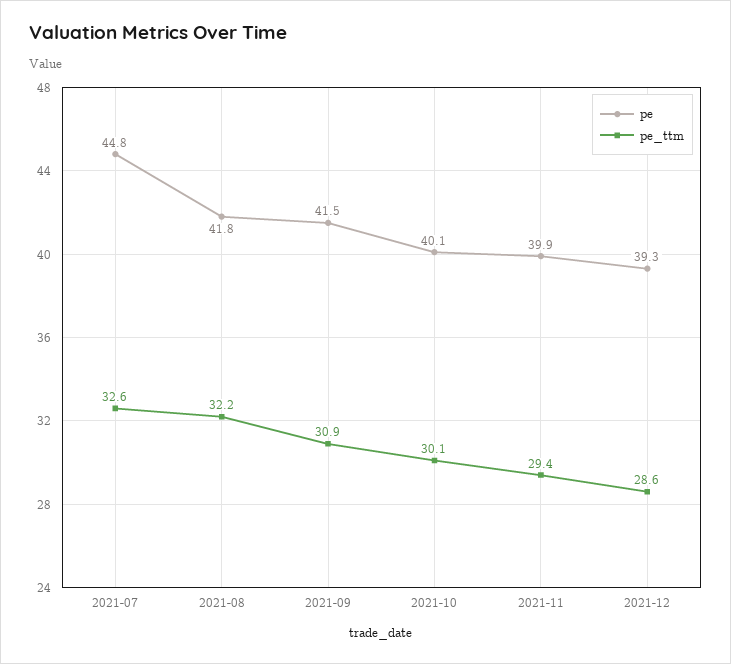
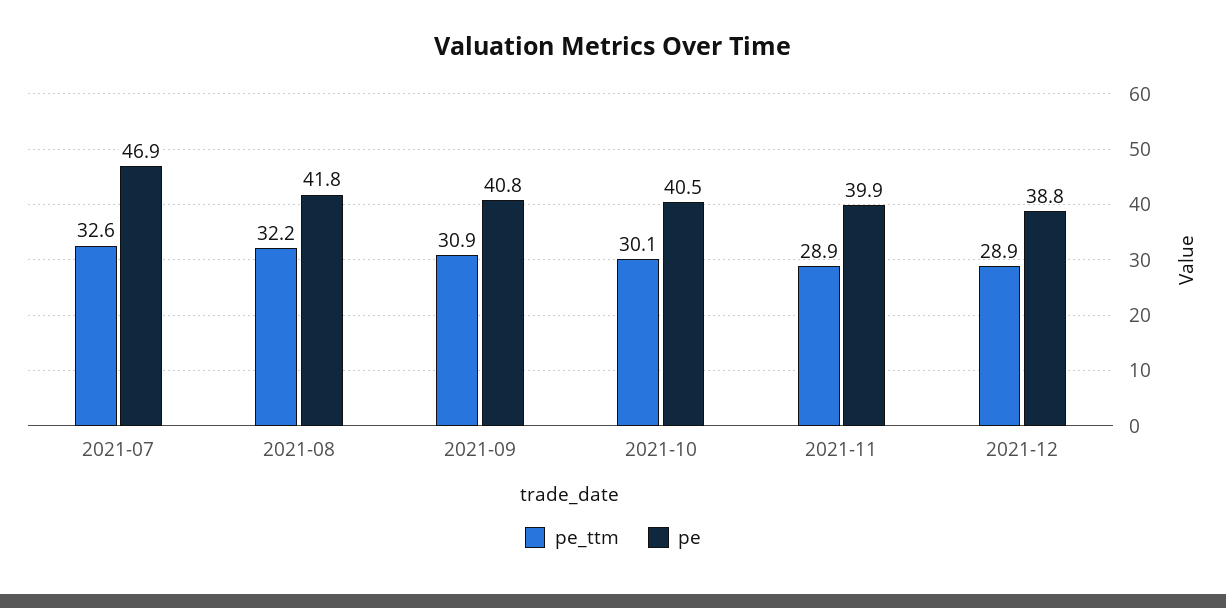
  {
    "pe": {
-     "2021-07": 44.8,
+     "2021-07": 46.9,
      "2021-08": 41.8,
-     "2021-09": 41.5,
+     "2021-09": 40.8,
-     "2021-10": 40.1,
+     "2021-10": 40.5,
      "2021-11": 39.9,
-     "2021-12": 39.3
+     "2021-12": 38.8
    },
    "pe_ttm": {
      "2021-07": 32.6,
      "2021-08": 32.2,
      "2021-09": 30.9,
      "2021-10": 30.1,
-     "2021-11": 29.4,
+     "2021-11": 28.9,
-     "2021-12": 28.6
+     "2021-12": 28.9
    }
  }

